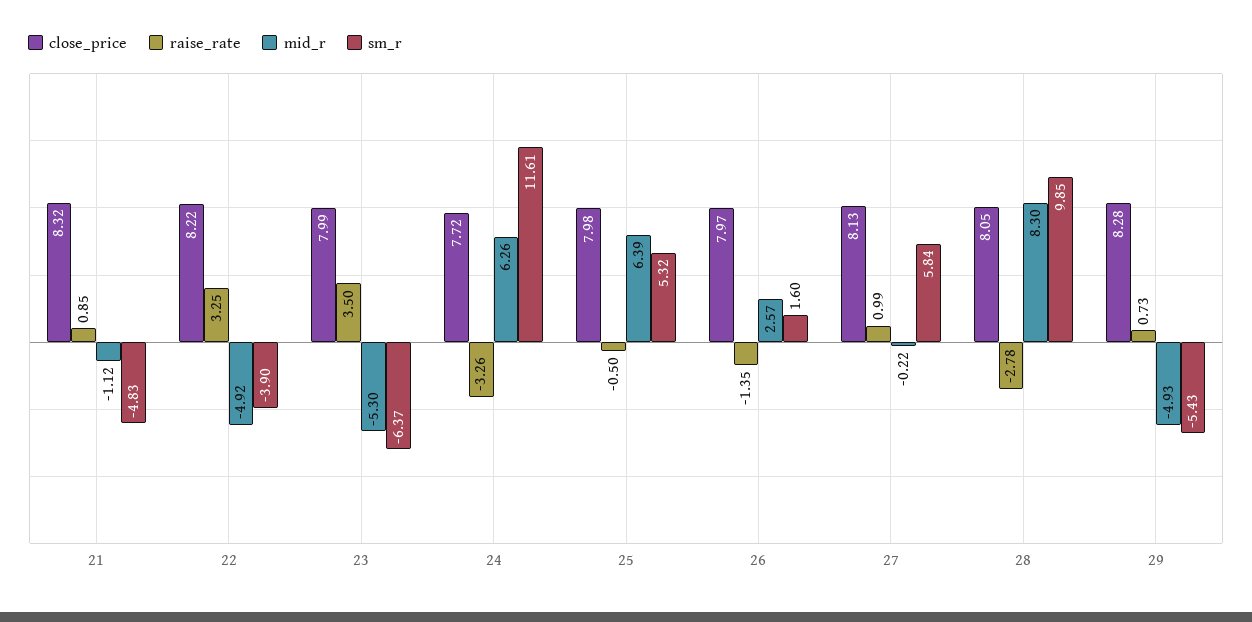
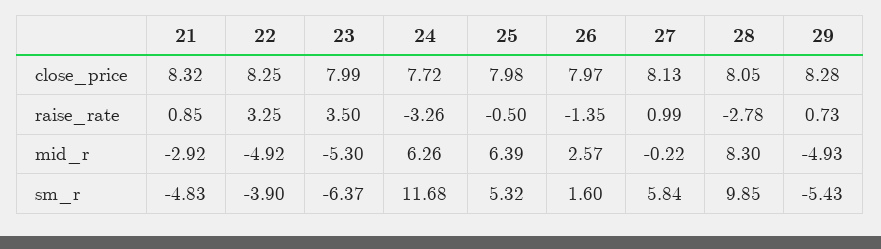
  {
    "close_price": {
      "21": 8.32,
-     "22": 8.22,
+     "22": 8.25,
      "23": 7.99,
      "24": 7.72,
      "25": 7.98,
      "26": 7.97,
      "27": 8.13,
      "28": 8.05,
      "29": 8.28
    },
    "raise_rate": {
      "21": 0.85,
      "22": 3.25,
      "23": 3.5,
      "24": -3.26,
      "25": -0.5,
      "26": -1.35,
      "27": 0.99,
      "28": -2.78,
      "29": 0.73
    },
    "mid_r": {
-     "21": -1.12,
+     "21": -2.92,
      "22": -4.92,
      "23": -5.3,
      "24": 6.26,
      "25": 6.39,
      "26": 2.57,
      "27": -0.22,
      "28": 8.3,
      "29": -4.93
    },
    "sm_r": {
      "21": -4.83,
      "22": -3.9,
      "23": -6.37,
-     "24": 11.61,
+     "24": 11.68,
      "25": 5.32,
      "26": 1.6,
      "27": 5.84,
      "28": 9.85,
      "29": -5.43
    }
  }

